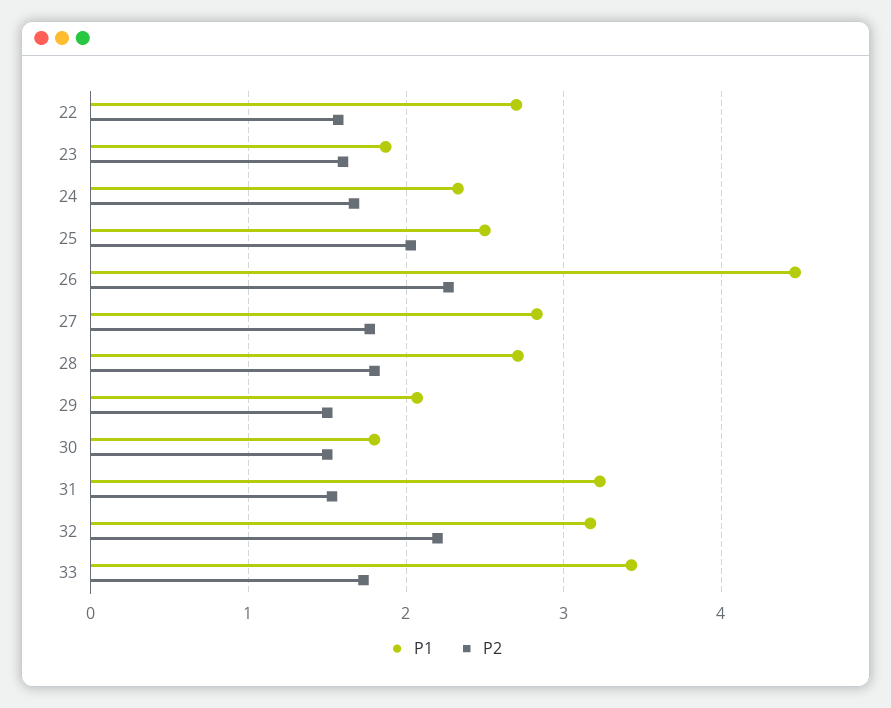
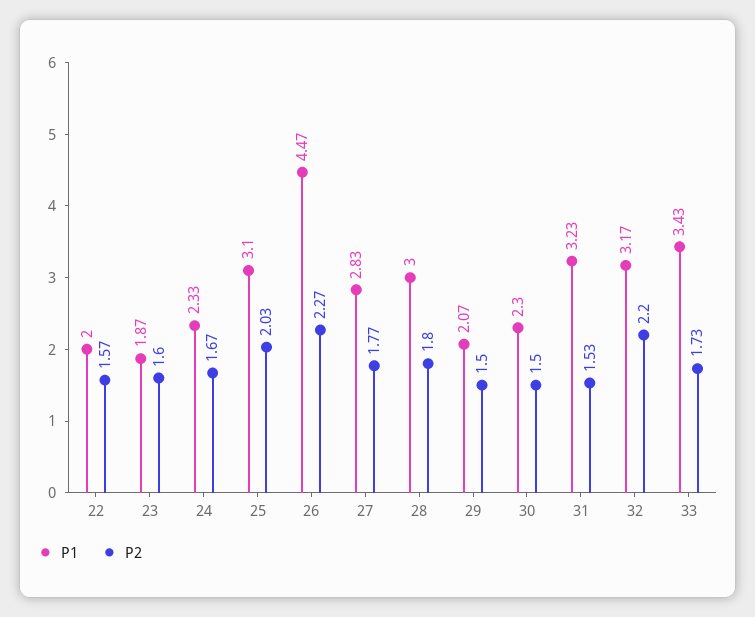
  {
    "P1": {
-     "22": 2.7,
+     "22": 2,
      "23": 1.87,
      "24": 2.33,
-     "25": 2.5,
+     "25": 3.1,
      "26": 4.47,
      "27": 2.83,
-     "28": 2.7,
+     "28": 3,
      "29": 2.07,
-     "30": 1.8,
+     "30": 2.3,
      "31": 3.23,
      "32": 3.17,
      "33": 3.43
    },
    "P2": {
      "22": 1.57,
      "23": 1.6,
      "24": 1.67,
      "25": 2.03,
      "26": 2.27,
      "27": 1.77,
      "28": 1.8,
      "29": 1.5,
      "30": 1.5,
      "31": 1.53,
      "32": 2.2,
      "33": 1.73
    }
  }

